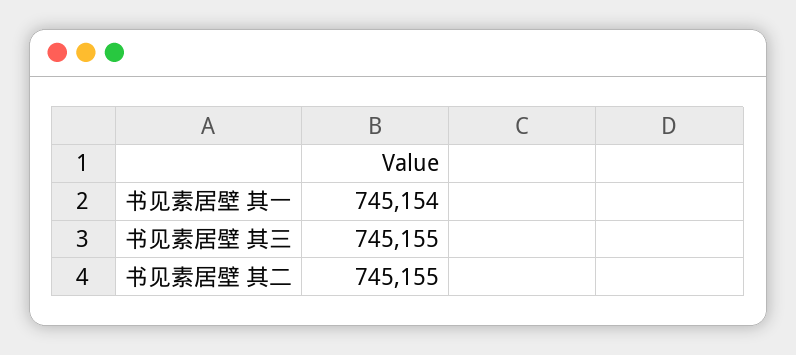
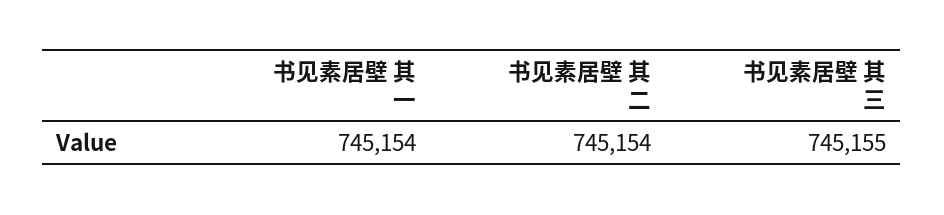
  {
    "书见素居壁 其一": 745154,
    "书见素居壁 其三": 745155,
-   "书见素居壁 其二": 745155
+   "书见素居壁 其二": 745154
  }

